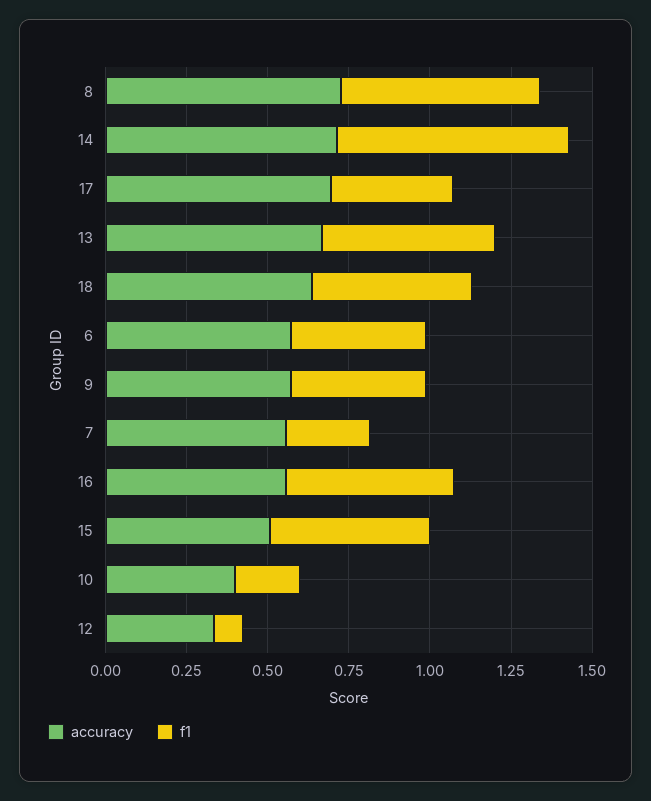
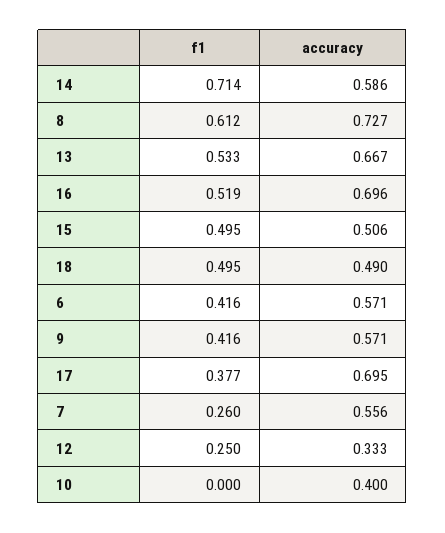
  {
    "accuracy": {
      "8": 0.727,
-     "14": 0.7,
+     "14": 0.586,
      "17": 0.695,
      "13": 0.667,
-     "18": 0.65,
+     "18": 0.49,
      "6": 0.571,
      "9": 0.571,
      "7": 0.556,
-     "16": 0.55,
+     "16": 0.696,
      "15": 0.506,
      "10": 0.4,
      "12": 0.333
    },
    "f1": {
      "8": 0.612,
      "14": 0.714,
      "17": 0.377,
      "13": 0.533,
      "18": 0.495,
      "6": 0.416,
      "9": 0.416,
      "7": 0.26,
      "16": 0.519,
      "15": 0.495,
-     "10": 0.2,
+     "10": 0,
-     "12": 0.1
+     "12": 0.25
    }
  }

